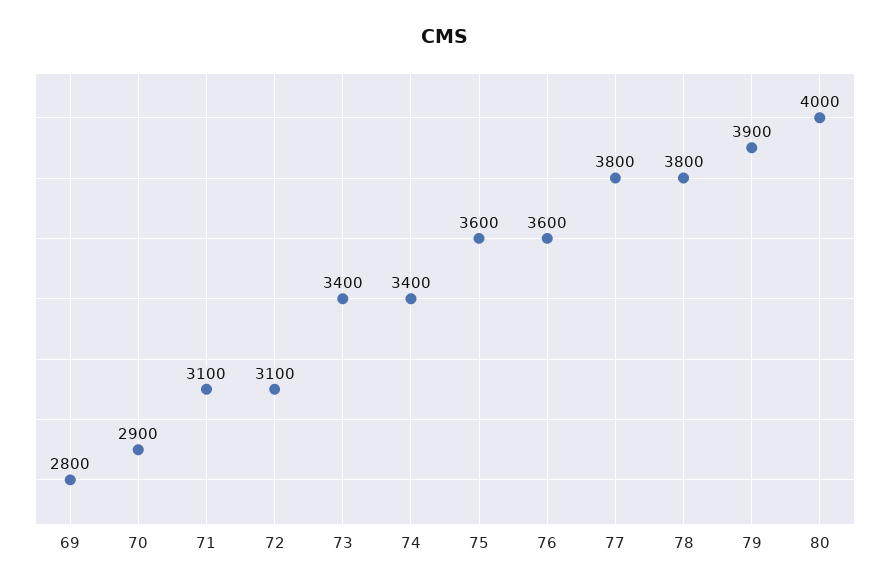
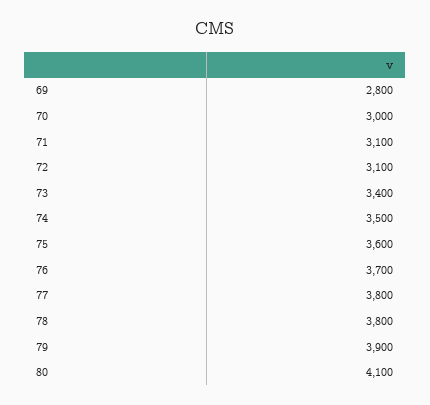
  {
    "69": 2800,
-   "70": 2900,
+   "70": 3000,
    "71": 3100,
    "72": 3100,
    "73": 3400,
-   "74": 3400,
+   "74": 3500,
    "75": 3600,
-   "76": 3600,
+   "76": 3700,
    "77": 3800,
    "78": 3800,
    "79": 3900,
-   "80": 4000
+   "80": 4100
  }

